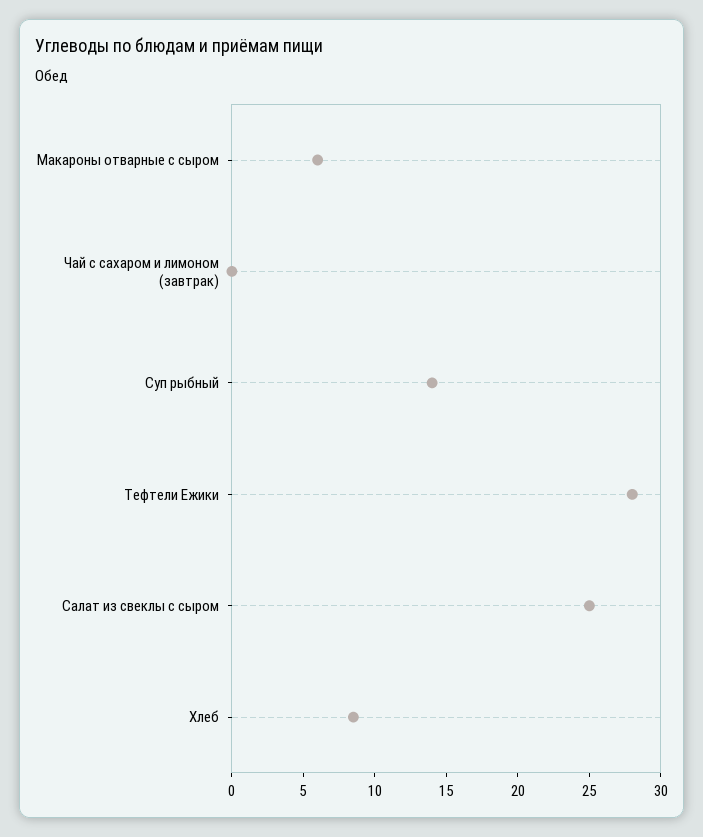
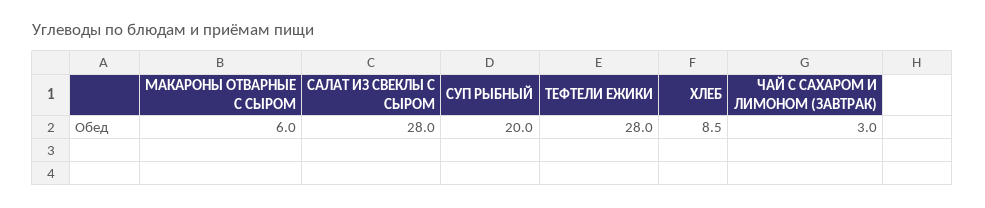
  {
    "Макароны отварные с сыром": 6,
-   "Чай с сахаром и лимоном (завтрак)": 0,
+   "Чай с сахаром и лимоном (завтрак)": 3,
-   "Суп рыбный": 14,
+   "Суп рыбный": 20,
    "Тефтели Ежики": 28,
-   "Салат из свеклы с сыром": 25,
+   "Салат из свеклы с сыром": 28,
    "Хлеб": 8.5
  }

